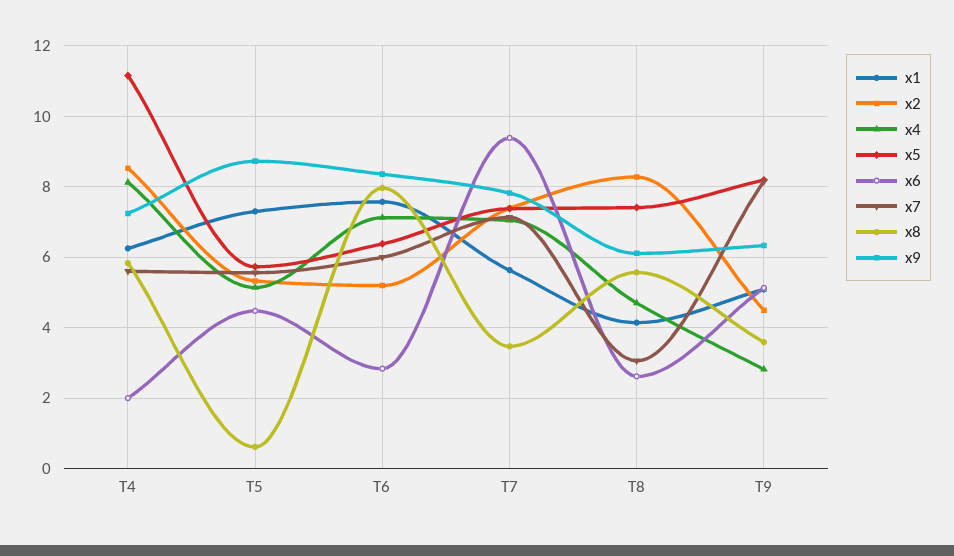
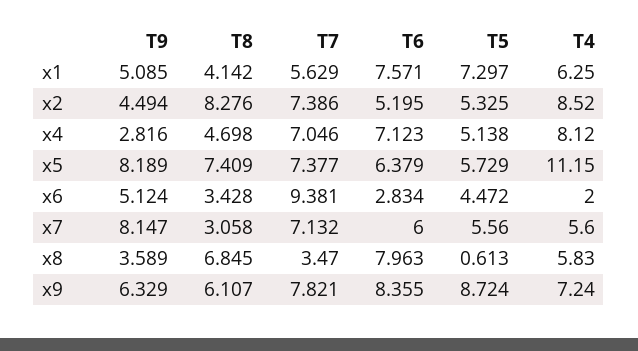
  {
    "x1": {
      "T4": 6.25,
      "T5": 7.297,
      "T6": 7.571,
      "T7": 5.629,
      "T8": 4.142,
      "T9": 5.085
    },
    "x2": {
      "T4": 8.52,
      "T5": 5.325,
      "T6": 5.195,
      "T7": 7.386,
      "T8": 8.276,
      "T9": 4.494
    },
    "x4": {
      "T4": 8.12,
      "T5": 5.138,
      "T6": 7.123,
      "T7": 7.046,
      "T8": 4.698,
      "T9": 2.816
    },
    "x5": {
      "T4": 11.15,
      "T5": 5.729,
      "T6": 6.379,
      "T7": 7.377,
      "T8": 7.409,
      "T9": 8.189
    },
    "x6": {
      "T4": 2,
      "T5": 4.472,
      "T6": 2.834,
      "T7": 9.381,
-     "T8": 2.6,
+     "T8": 3.428,
      "T9": 5.124
    },
    "x7": {
      "T4": 5.6,
      "T5": 5.56,
      "T6": 6,
      "T7": 7.132,
      "T8": 3.058,
      "T9": 8.147
    },
    "x8": {
      "T4": 5.83,
      "T5": 0.613,
      "T6": 7.963,
      "T7": 3.47,
-     "T8": 5.6,
+     "T8": 6.845,
      "T9": 3.589
    },
    "x9": {
      "T4": 7.24,
      "T5": 8.724,
      "T6": 8.355,
      "T7": 7.821,
      "T8": 6.107,
      "T9": 6.329
    }
  }

